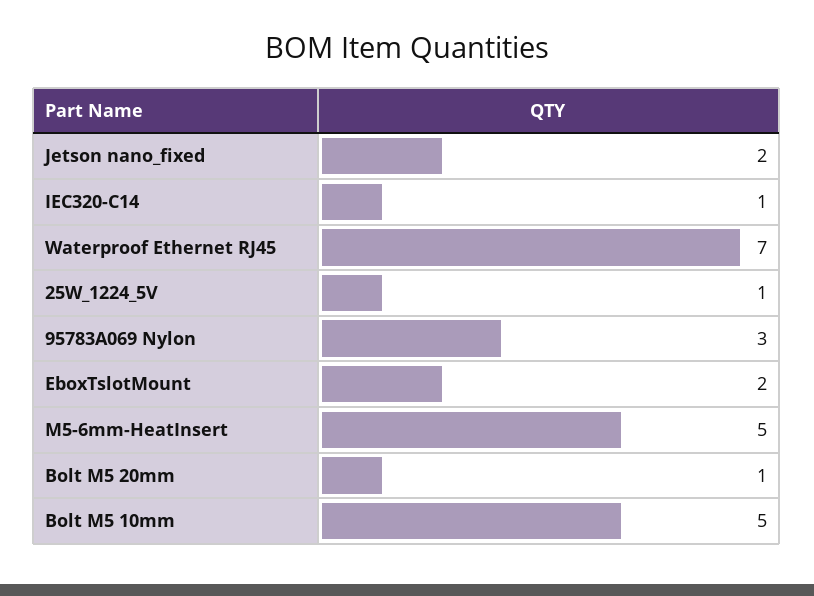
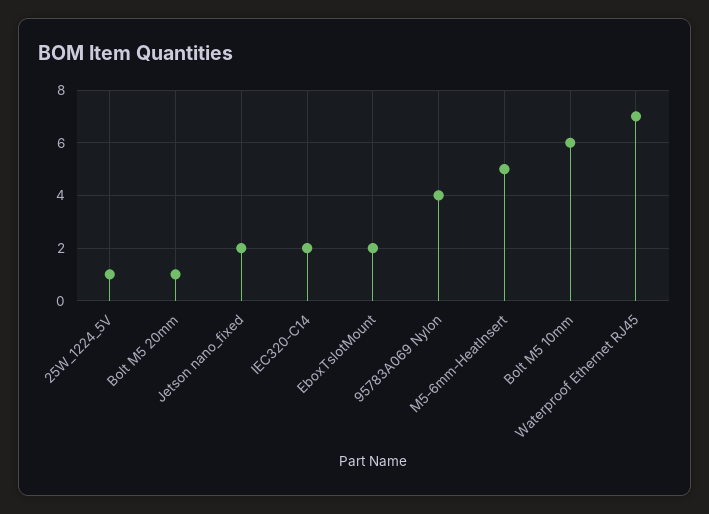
  {
    "Jetson nano_fixed": 2,
-   "IEC320-C14": 1,
+   "IEC320-C14": 2,
    "Waterproof Ethernet RJ45": 7,
    "25W_1224_5V": 1,
-   "95783A069 Nylon": 3,
+   "95783A069 Nylon": 4,
    "EboxTslotMount": 2,
    "M5-6mm-HeatInsert": 5,
    "Bolt M5 20mm": 1,
-   "Bolt M5 10mm": 5
+   "Bolt M5 10mm": 6
  }

